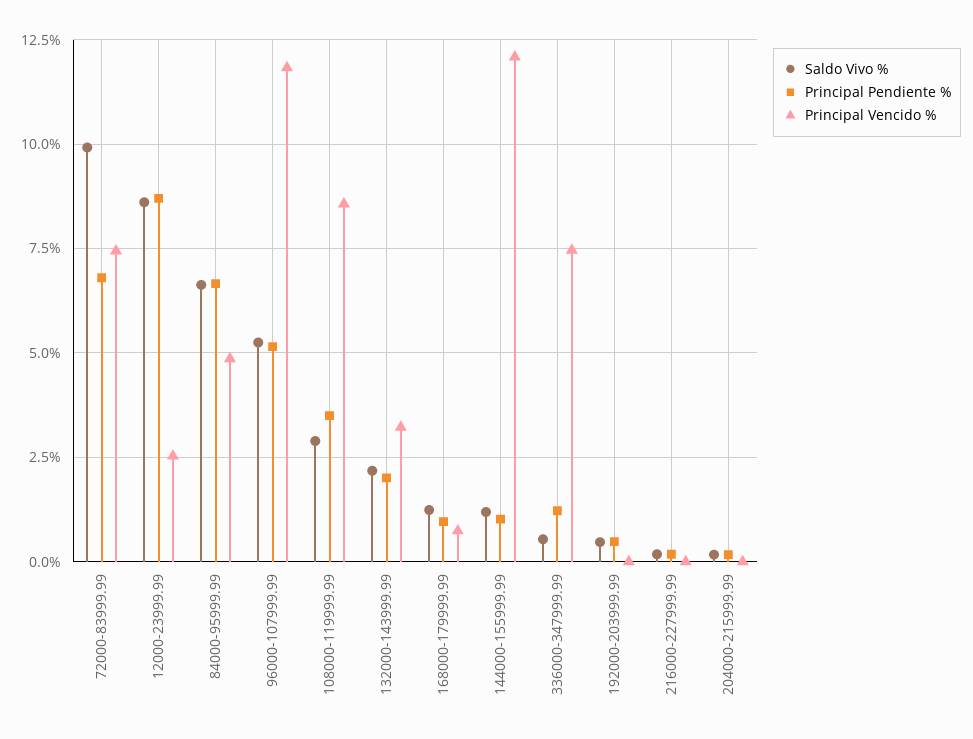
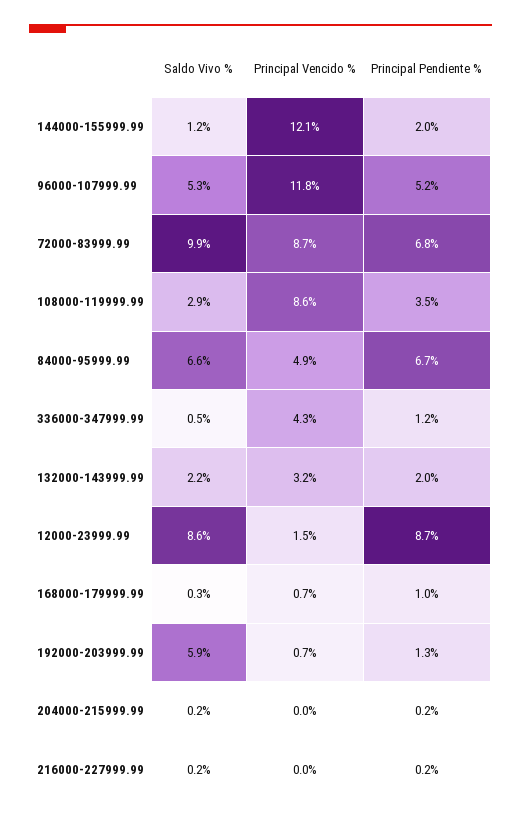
  {
    "Saldo Vivo %": {
      "72000-83999.99": 9.9,
      "12000-23999.99": 8.6,
      "84000-95999.99": 6.6,
      "96000-107999.99": 5.3,
      "108000-119999.99": 2.9,
      "132000-143999.99": 2.2,
-     "168000-179999.99": 1.25,
+     "168000-179999.99": 0.3,
      "144000-155999.99": 1.2,
      "336000-347999.99": 0.5,
-     "192000-203999.99": 0.5,
+     "192000-203999.99": 5.9,
      "216000-227999.99": 0.2,
      "204000-215999.99": 0.2
    },
    "Principal Pendiente %": {
      "72000-83999.99": 6.8,
      "12000-23999.99": 8.7,
      "84000-95999.99": 6.7,
      "96000-107999.99": 5.2,
      "108000-119999.99": 3.5,
      "132000-143999.99": 2,
      "168000-179999.99": 1,
-     "144000-155999.99": 1,
+     "144000-155999.99": 2,
      "336000-347999.99": 1.2,
-     "192000-203999.99": 0.5,
+     "192000-203999.99": 1.3,
      "216000-227999.99": 0.2,
      "204000-215999.99": 0.2
    },
    "Principal Vencido %": {
-     "72000-83999.99": 7.5,
+     "72000-83999.99": 8.7,
-     "12000-23999.99": 2.5,
+     "12000-23999.99": 1.5,
      "84000-95999.99": 4.9,
      "96000-107999.99": 11.8,
      "108000-119999.99": 8.6,
      "132000-143999.99": 3.2,
      "168000-179999.99": 0.7,
      "144000-155999.99": 12.1,
-     "336000-347999.99": 7.5,
+     "336000-347999.99": 4.3,
-     "192000-203999.99": 0,
+     "192000-203999.99": 0.7,
      "216000-227999.99": 0,
      "204000-215999.99": 0
    }
  }

